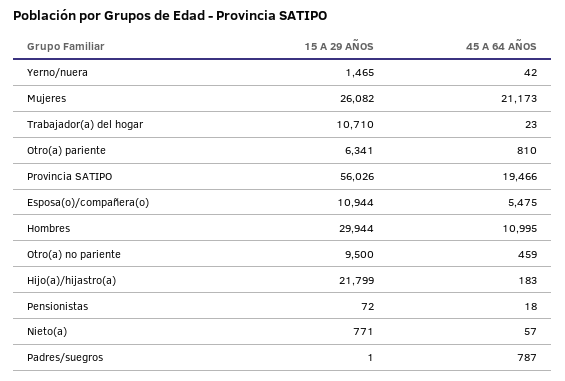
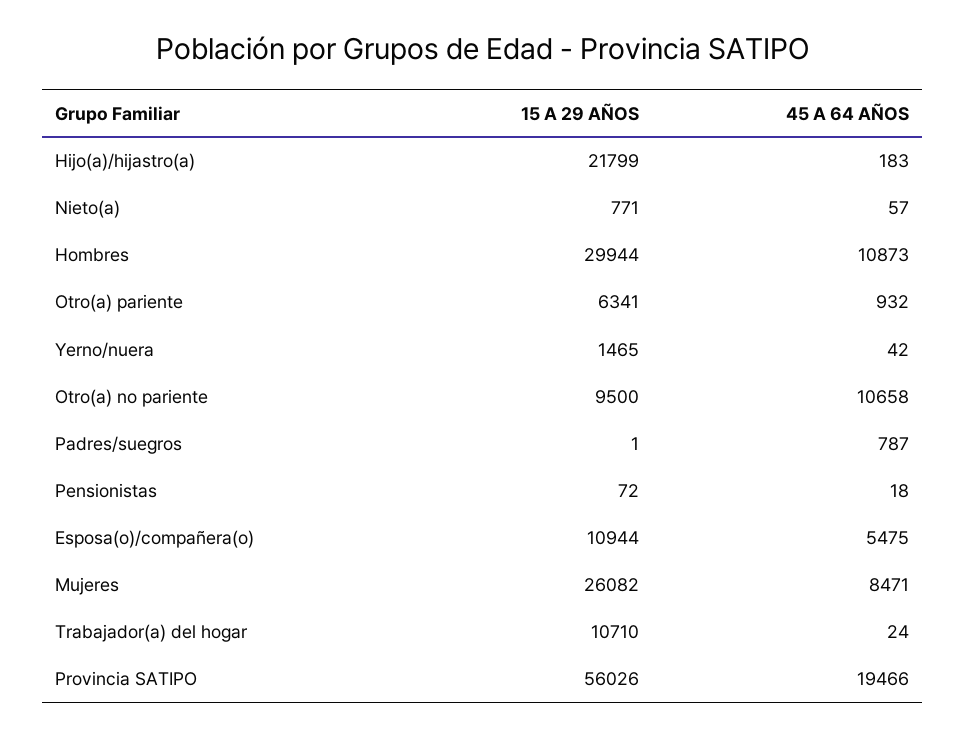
  {
    "15 A 29 AÑOS": {
      "Yerno/nuera": 1465,
      "Mujeres": 26082,
      "Trabajador(a) del hogar": 10710,
      "Otro(a) pariente": 6341,
      "Provincia SATIPO": 56026,
      "Esposa(o)/compañera(o)": 10944,
      "Hombres": 29944,
      "Otro(a) no pariente": 9500,
      "Hijo(a)/hijastro(a)": 21799,
      "Pensionistas": 72,
      "Nieto(a)": 771,
      "Padres/suegros": 1
    },
    "45 A 64 AÑOS": {
      "Yerno/nuera": 42,
-     "Mujeres": 21173,
+     "Mujeres": 8471,
-     "Trabajador(a) del hogar": 23,
+     "Trabajador(a) del hogar": 24,
-     "Otro(a) pariente": 810,
+     "Otro(a) pariente": 932,
      "Provincia SATIPO": 19466,
      "Esposa(o)/compañera(o)": 5475,
-     "Hombres": 10995,
+     "Hombres": 10873,
-     "Otro(a) no pariente": 459,
+     "Otro(a) no pariente": 10658,
      "Hijo(a)/hijastro(a)": 183,
      "Pensionistas": 18,
      "Nieto(a)": 57,
      "Padres/suegros": 787
    }
  }

